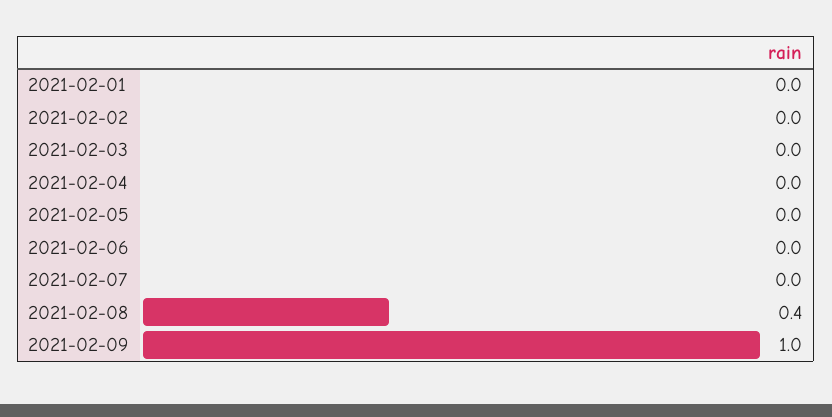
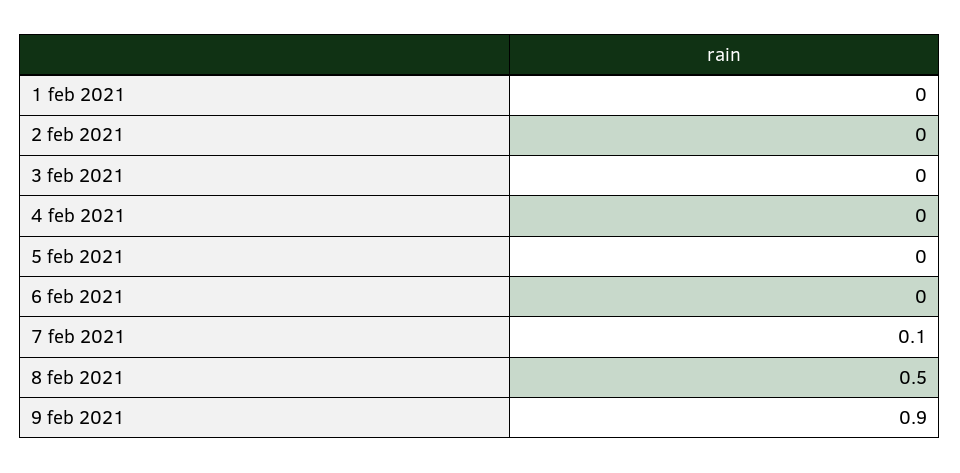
  {
    "2021-02-01": 0,
    "2021-02-02": 0,
    "2021-02-03": 0,
    "2021-02-04": 0,
    "2021-02-05": 0,
    "2021-02-06": 0,
-   "2021-02-07": 0,
+   "2021-02-07": 0.1,
-   "2021-02-08": 0.4,
+   "2021-02-08": 0.5,
-   "2021-02-09": 1
+   "2021-02-09": 0.9
  }

